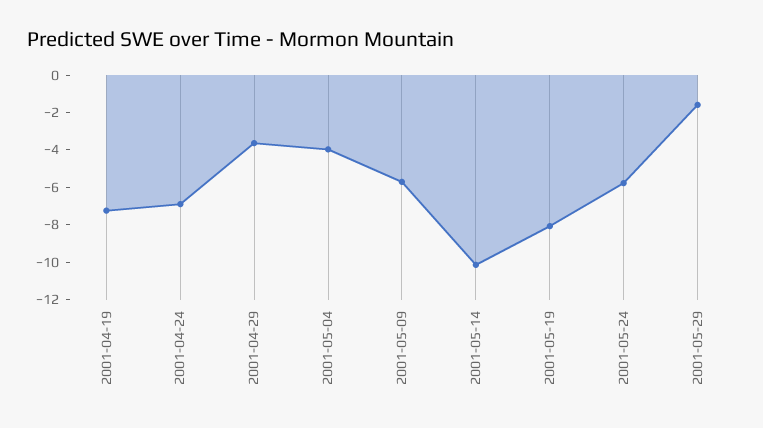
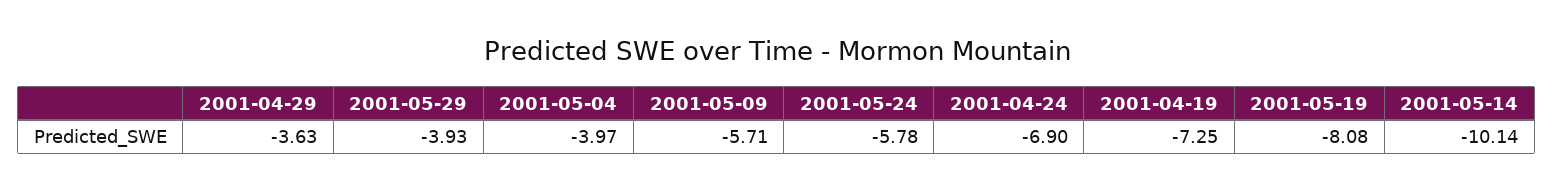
  {
    "2001-04-19": -7.25,
    "2001-04-24": -6.9,
    "2001-04-29": -3.63,
    "2001-05-04": -3.97,
    "2001-05-09": -5.71,
    "2001-05-14": -10.14,
    "2001-05-19": -8.08,
    "2001-05-24": -5.78,
-   "2001-05-29": -1.5
+   "2001-05-29": -3.93
  }

